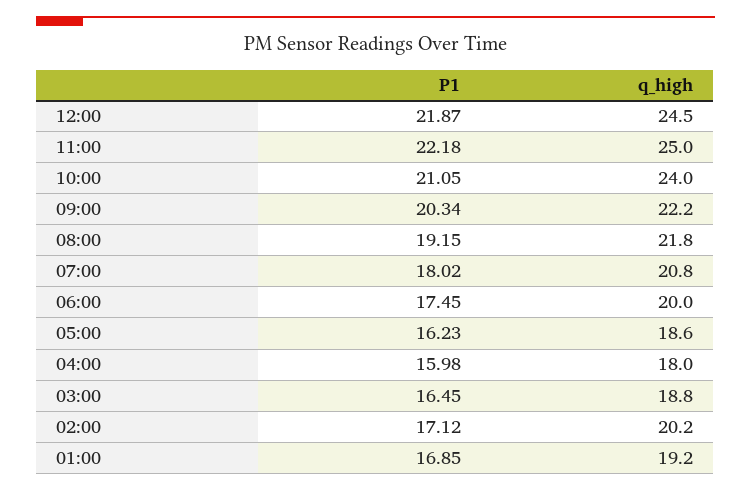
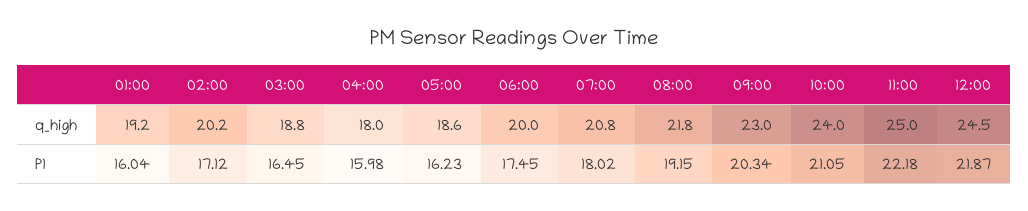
  {
    "P1": {
      "12:00": 21.87,
      "11:00": 22.18,
      "10:00": 21.05,
      "09:00": 20.34,
      "08:00": 19.15,
      "07:00": 18.02,
      "06:00": 17.45,
      "05:00": 16.23,
      "04:00": 15.98,
      "03:00": 16.45,
      "02:00": 17.12,
-     "01:00": 16.85
+     "01:00": 16.04
    },
    "q_high": {
      "12:00": 24.5,
      "11:00": 25,
      "10:00": 24,
-     "09:00": 22.2,
+     "09:00": 23,
      "08:00": 21.8,
      "07:00": 20.8,
      "06:00": 20,
      "05:00": 18.6,
      "04:00": 18,
      "03:00": 18.8,
      "02:00": 20.2,
      "01:00": 19.2
    }
  }

